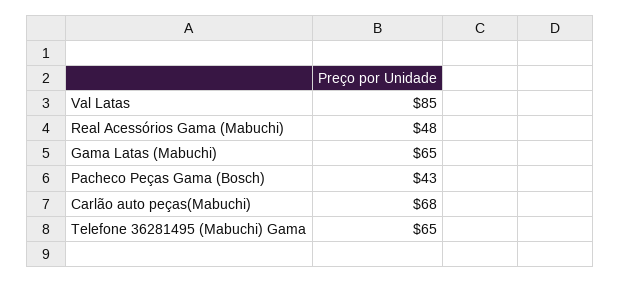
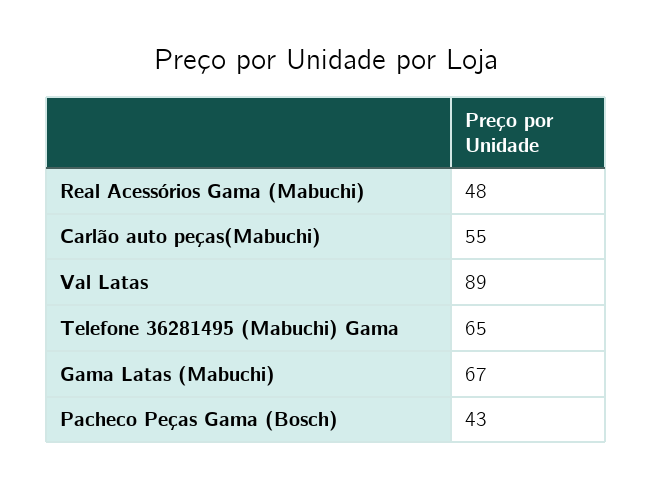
  {
-   "Val Latas": 85,
+   "Val Latas": 89,
    "Real Acessórios Gama (Mabuchi)": 48,
-   "Gama Latas (Mabuchi)": 65,
+   "Gama Latas (Mabuchi)": 67,
    "Pacheco Peças Gama (Bosch)": 43,
-   "Carlão auto peças(Mabuchi)": 68,
+   "Carlão auto peças(Mabuchi)": 55,
    "Telefone 36281495 (Mabuchi) Gama": 65
  }

